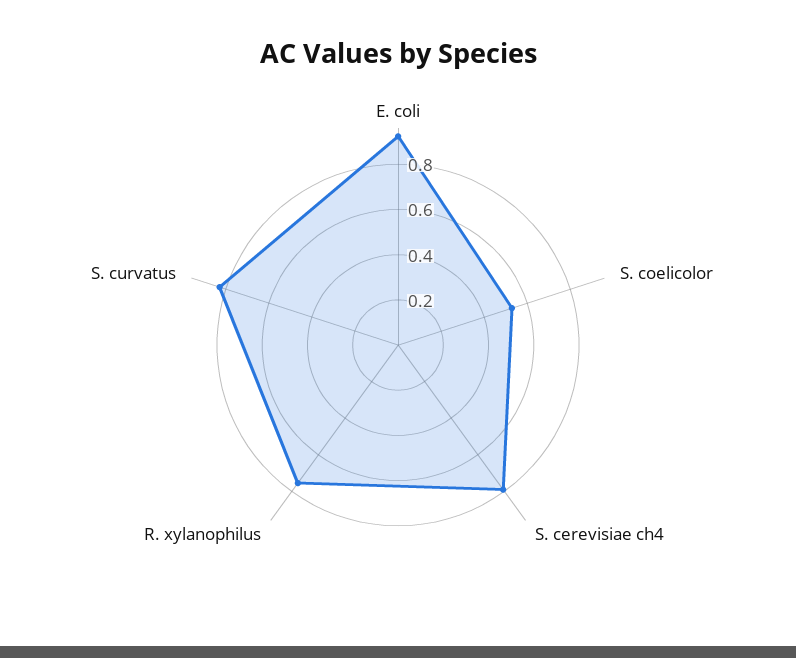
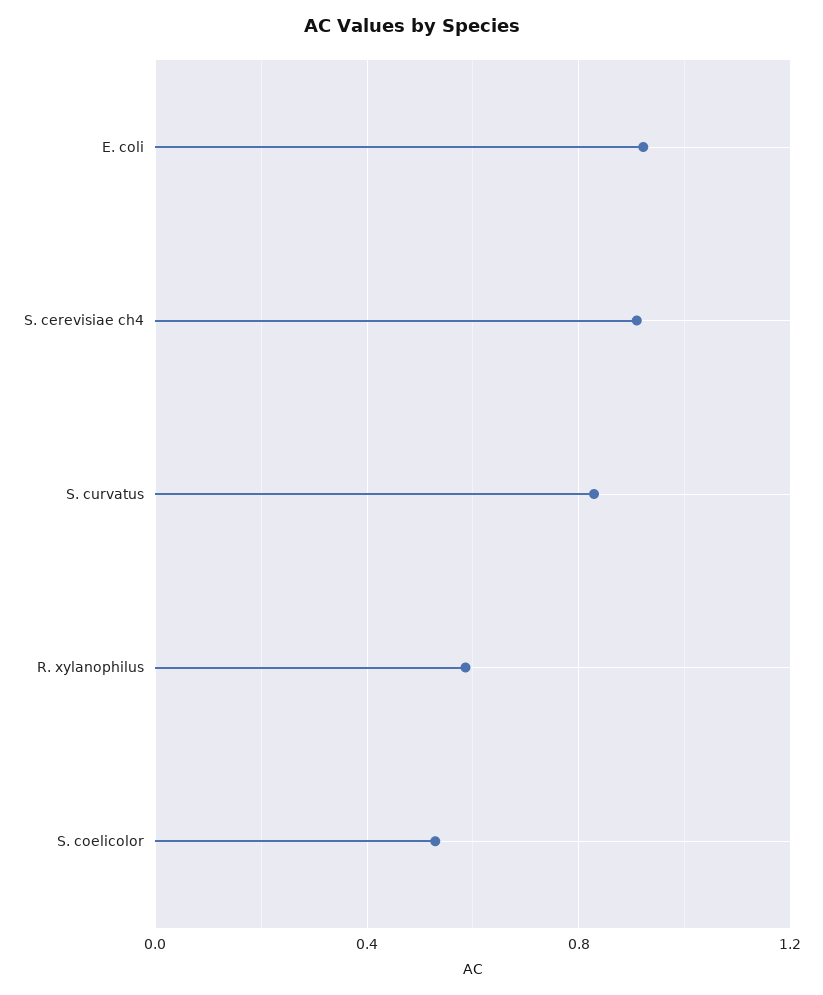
  {
    "E. coli": 0.9,
    "S. coelicolor": 0.55,
-   "S. cerevisiae ch4": 0.8,
+   "S. cerevisiae ch4": 0.9,
-   "R. xylanophilus": 0.75,
+   "R. xylanophilus": 0.6,
    "S. curvatus": 0.85
  }

